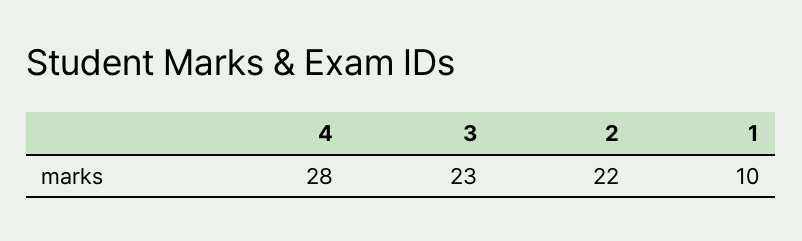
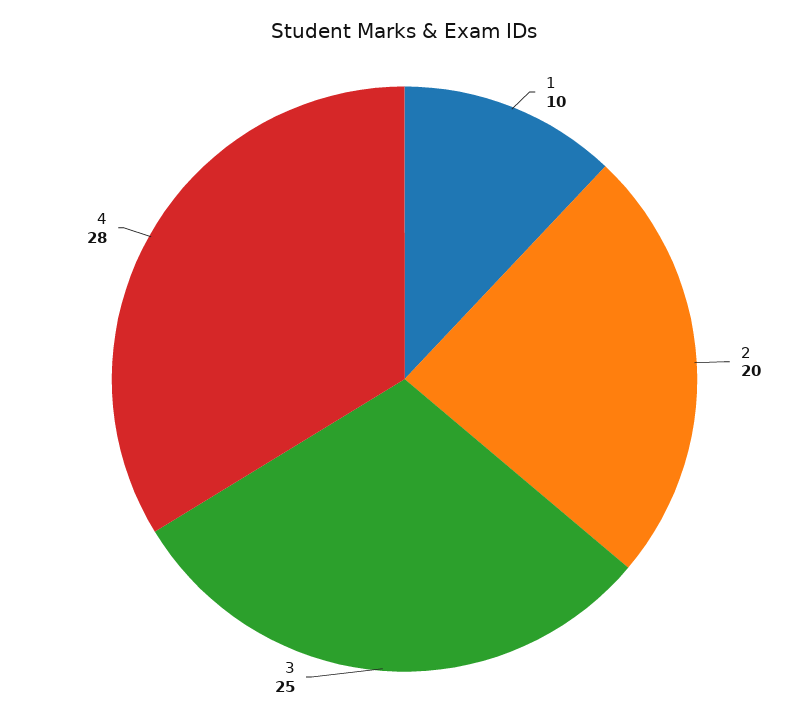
  {
    "4": 28,
-   "3": 23,
+   "3": 25,
-   "2": 22,
+   "2": 20,
    "1": 10
  }

